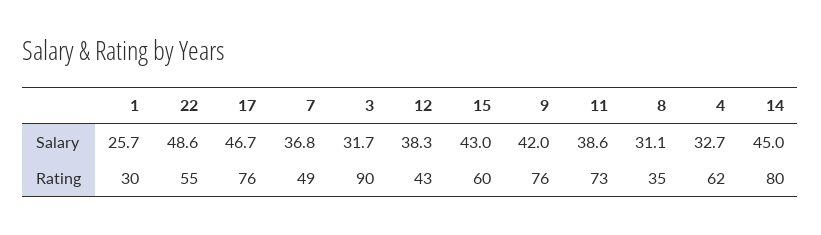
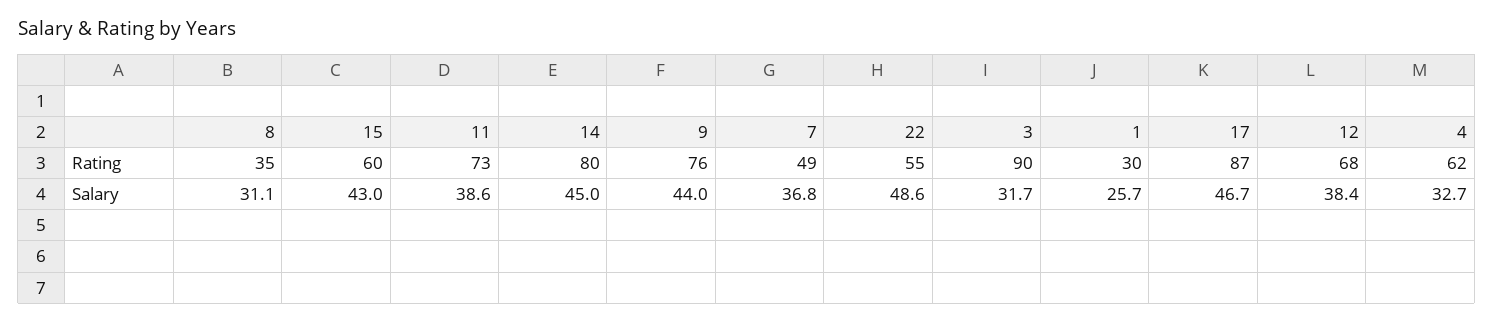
  {
    "1": {
      "Salary": 25.7,
      "Rating": 30
    },
    "22": {
      "Salary": 48.6,
      "Rating": 55
    },
    "17": {
      "Salary": 46.7,
-     "Rating": 76
+     "Rating": 87
    },
    "7": {
      "Salary": 36.8,
      "Rating": 49
    },
    "3": {
      "Salary": 31.7,
      "Rating": 90
    },
    "12": {
-     "Salary": 38.3,
+     "Salary": 38.4,
-     "Rating": 43
+     "Rating": 68
    },
    "15": {
      "Salary": 43,
      "Rating": 60
    },
    "9": {
-     "Salary": 42,
+     "Salary": 44,
      "Rating": 76
    },
    "11": {
      "Salary": 38.6,
      "Rating": 73
    },
    "8": {
      "Salary": 31.1,
      "Rating": 35
    },
    "4": {
      "Salary": 32.7,
      "Rating": 62
    },
    "14": {
      "Salary": 45,
      "Rating": 80
    }
  }

